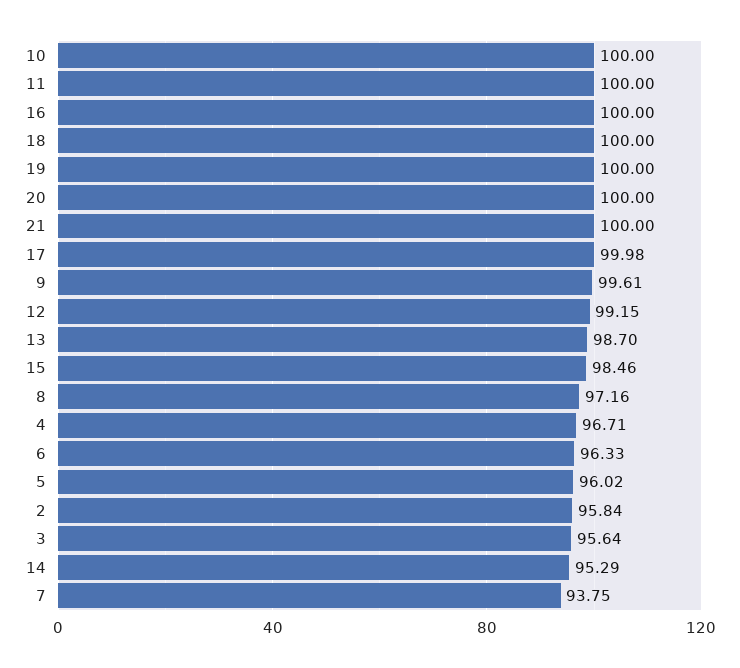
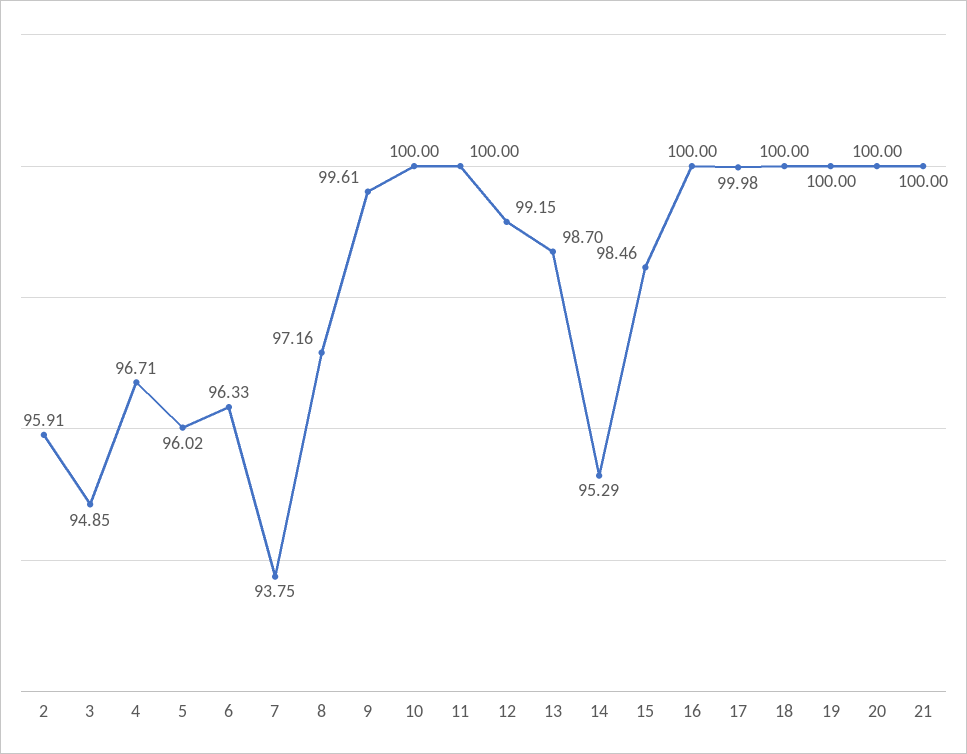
  {
    "10": 100,
    "11": 100,
    "16": 100,
    "18": 100,
    "19": 100,
    "20": 100,
    "21": 100,
    "17": 99.98,
    "9": 99.61,
    "12": 99.15,
    "13": 98.7,
    "15": 98.46,
    "8": 97.16,
    "4": 96.71,
    "6": 96.33,
    "5": 96.02,
-   "2": 95.84,
+   "2": 95.91,
-   "3": 95.64,
+   "3": 94.85,
    "14": 95.29,
    "7": 93.75
  }

